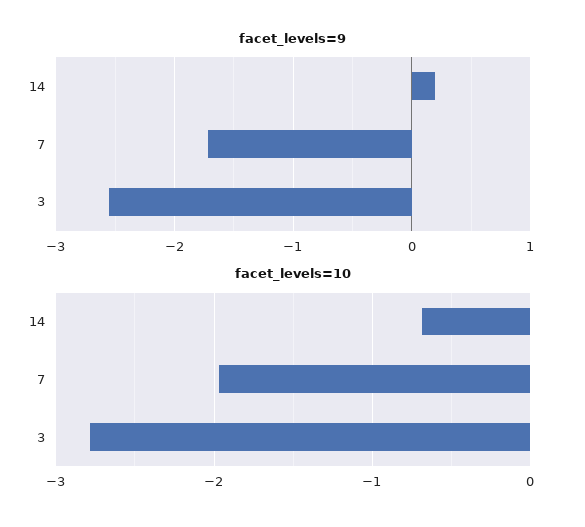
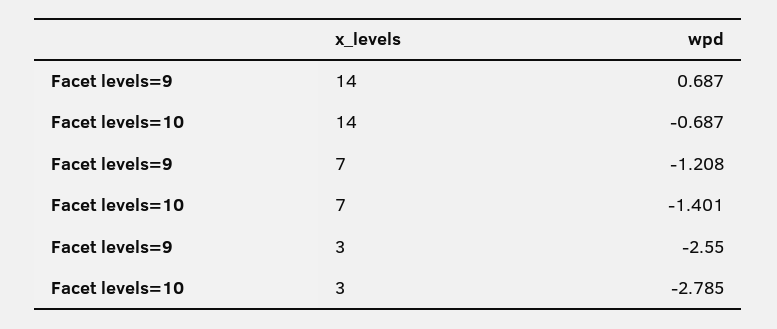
  {
    "facet_levels=9": {
-     "14": 0.2,
+     "14": 0.687,
-     "7": -1.7,
+     "7": -1.208,
      "3": -2.55
    },
    "facet_levels=10": {
      "14": -0.687,
-     "7": -2,
+     "7": -1.401,
      "3": -2.785
    }
  }

